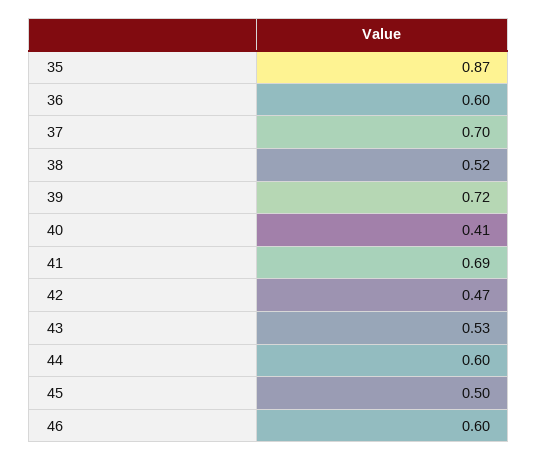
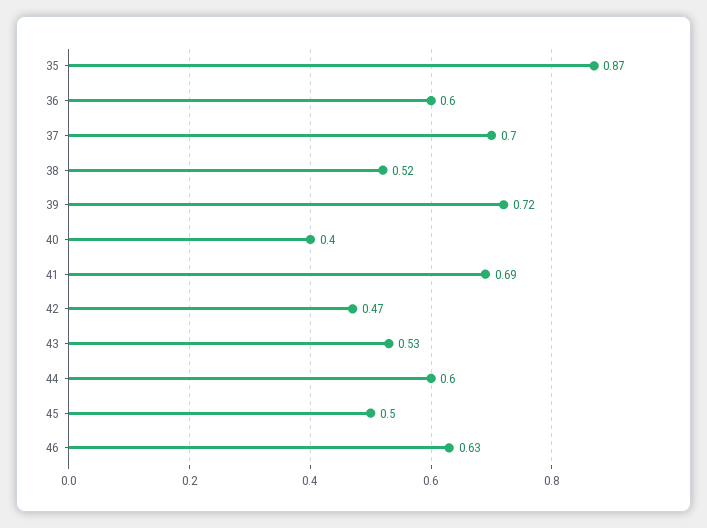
  {
    "35": 0.87,
    "36": 0.6,
    "37": 0.7,
    "38": 0.52,
    "39": 0.72,
-   "40": 0.41,
+   "40": 0.4,
    "41": 0.69,
    "42": 0.47,
    "43": 0.53,
    "44": 0.6,
    "45": 0.5,
-   "46": 0.6
+   "46": 0.63
  }

